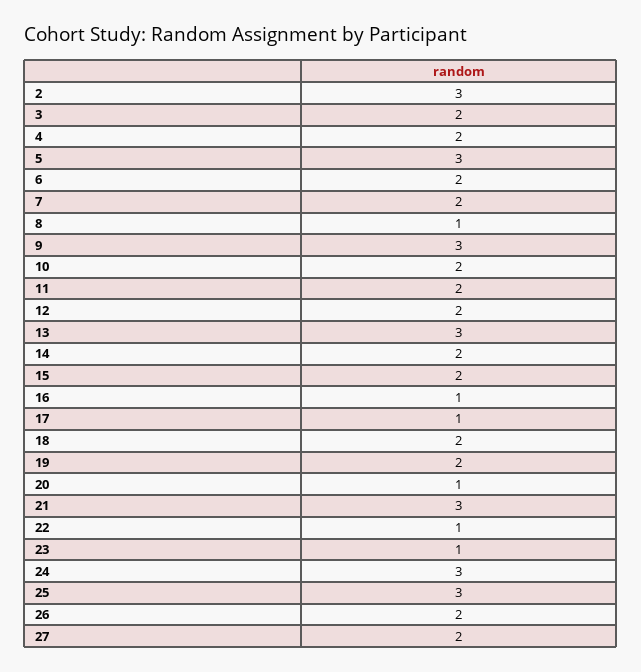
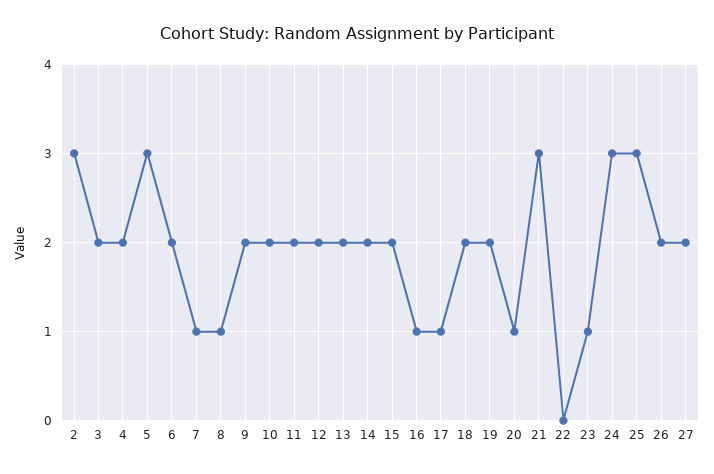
  {
    "2": 3,
    "3": 2,
    "4": 2,
    "5": 3,
    "6": 2,
-   "7": 2,
+   "7": 1,
    "8": 1,
-   "9": 3,
+   "9": 2,
    "10": 2,
    "11": 2,
    "12": 2,
-   "13": 3,
+   "13": 2,
    "14": 2,
    "15": 2,
    "16": 1,
    "17": 1,
    "18": 2,
    "19": 2,
    "20": 1,
    "21": 3,
-   "22": 1,
+   "22": 0,
    "23": 1,
    "24": 3,
    "25": 3,
    "26": 2,
    "27": 2
  }

